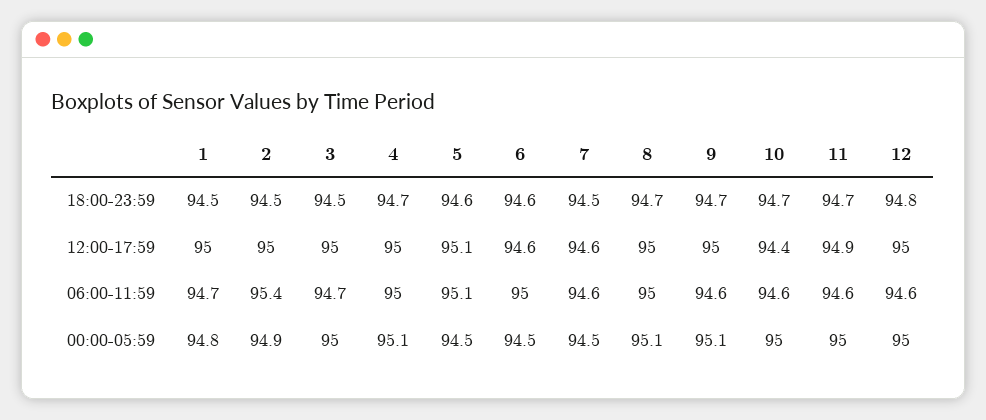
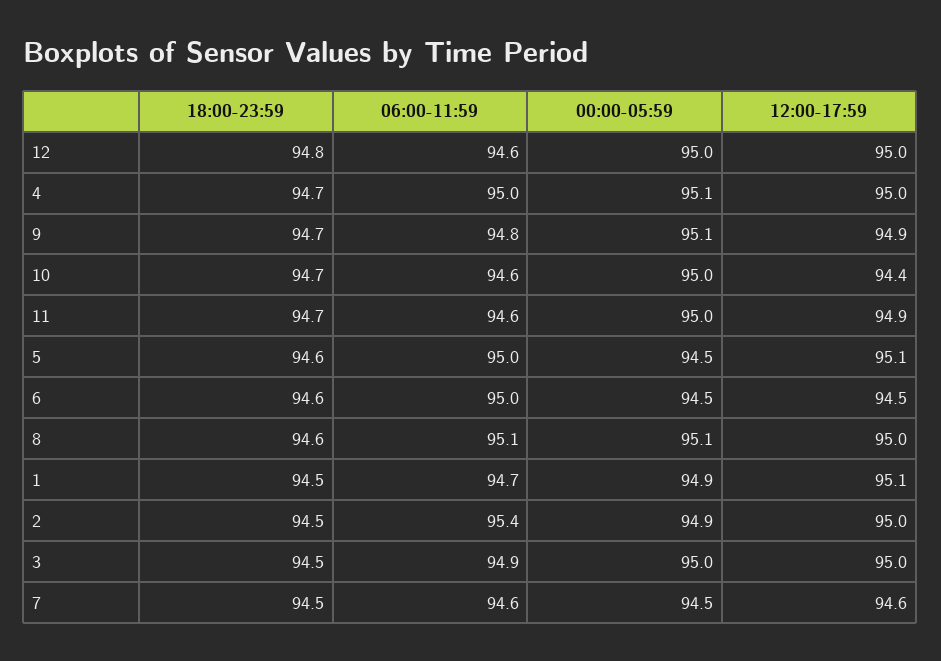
  {
    "1": {
      "18:00-23:59": 94.5,
-     "12:00-17:59": 95,
+     "12:00-17:59": 95.1,
      "06:00-11:59": 94.7,
-     "00:00-05:59": 94.8
+     "00:00-05:59": 94.9
    },
    "2": {
      "18:00-23:59": 94.5,
      "12:00-17:59": 95,
      "06:00-11:59": 95.4,
      "00:00-05:59": 94.9
    },
    "3": {
      "18:00-23:59": 94.5,
      "12:00-17:59": 95,
-     "06:00-11:59": 94.7,
+     "06:00-11:59": 94.9,
      "00:00-05:59": 95
    },
    "4": {
      "18:00-23:59": 94.7,
      "12:00-17:59": 95,
      "06:00-11:59": 95,
      "00:00-05:59": 95.1
    },
    "5": {
      "18:00-23:59": 94.6,
      "12:00-17:59": 95.1,
-     "06:00-11:59": 95.1,
+     "06:00-11:59": 95,
      "00:00-05:59": 94.5
    },
    "6": {
      "18:00-23:59": 94.6,
-     "12:00-17:59": 94.6,
+     "12:00-17:59": 94.5,
      "06:00-11:59": 95,
      "00:00-05:59": 94.5
    },
    "7": {
      "18:00-23:59": 94.5,
      "12:00-17:59": 94.6,
      "06:00-11:59": 94.6,
      "00:00-05:59": 94.5
    },
    "8": {
-     "18:00-23:59": 94.7,
+     "18:00-23:59": 94.6,
      "12:00-17:59": 95,
-     "06:00-11:59": 95,
+     "06:00-11:59": 95.1,
      "00:00-05:59": 95.1
    },
    "9": {
      "18:00-23:59": 94.7,
-     "12:00-17:59": 95,
+     "12:00-17:59": 94.9,
-     "06:00-11:59": 94.6,
+     "06:00-11:59": 94.8,
      "00:00-05:59": 95.1
    },
    "10": {
      "18:00-23:59": 94.7,
      "12:00-17:59": 94.4,
      "06:00-11:59": 94.6,
      "00:00-05:59": 95
    },
    "11": {
      "18:00-23:59": 94.7,
      "12:00-17:59": 94.9,
      "06:00-11:59": 94.6,
      "00:00-05:59": 95
    },
    "12": {
      "18:00-23:59": 94.8,
      "12:00-17:59": 95,
      "06:00-11:59": 94.6,
      "00:00-05:59": 95
    }
  }

